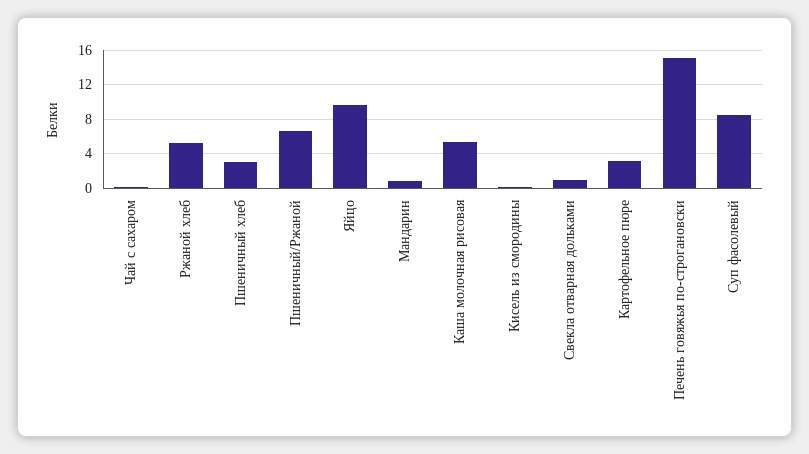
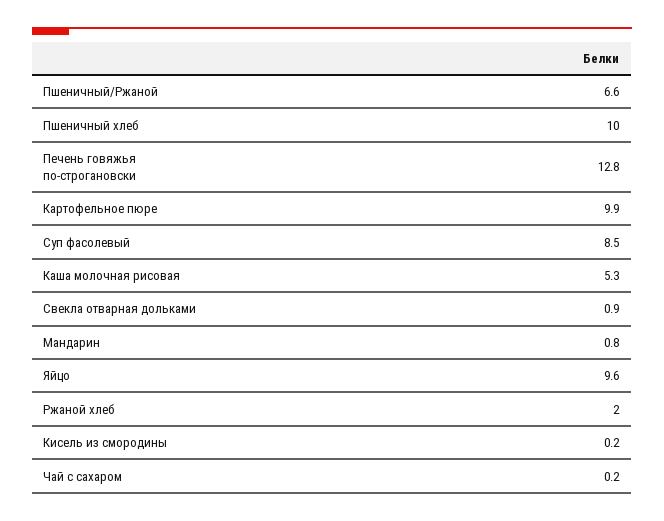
  {
    "Чай с сахаром": 0.2,
-   "Ржаной хлеб": 5,
+   "Ржаной хлеб": 2,
-   "Пшеничный хлеб": 3,
+   "Пшеничный хлеб": 10,
    "Пшеничный/Ржаной": 6.6,
    "Яйцо": 9.6,
    "Мандарин": 0.8,
    "Каша молочная рисовая": 5.3,
    "Кисель из смородины": 0.2,
    "Свекла отварная дольками": 0.9,
-   "Картофельное пюре": 3,
+   "Картофельное пюре": 9.9,
-   "Печень говяжья по-строгановски": 15,
+   "Печень говяжья по-строгановски": 12.8,
    "Суп фасолевый": 8.5
  }

